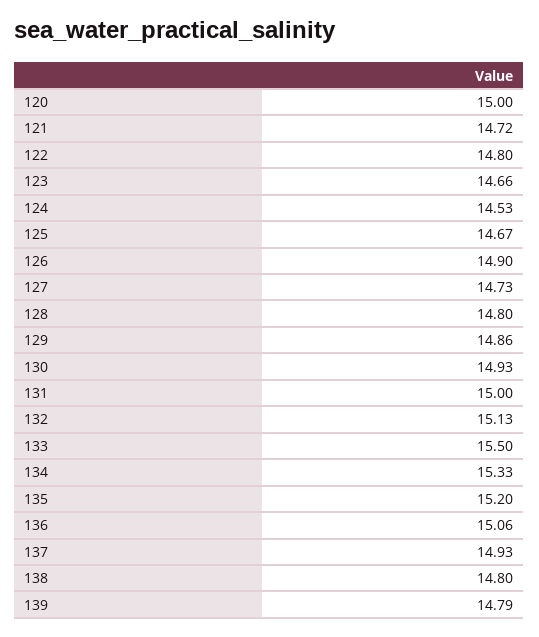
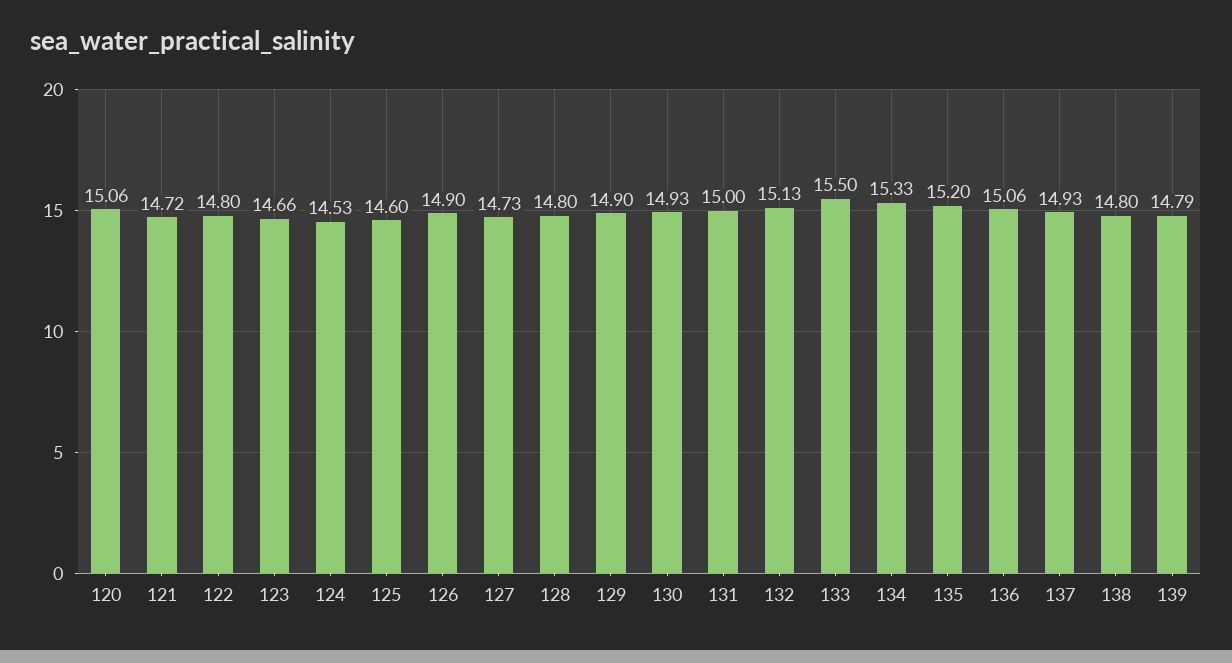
  {
-   "120": 15,
+   "120": 15.06,
    "121": 14.72,
    "122": 14.8,
    "123": 14.66,
    "124": 14.53,
-   "125": 14.67,
+   "125": 14.6,
    "126": 14.9,
    "127": 14.73,
    "128": 14.8,
-   "129": 14.86,
+   "129": 14.9,
    "130": 14.93,
    "131": 15,
    "132": 15.13,
    "133": 15.5,
    "134": 15.33,
    "135": 15.2,
    "136": 15.06,
    "137": 14.93,
    "138": 14.8,
    "139": 14.79
  }

